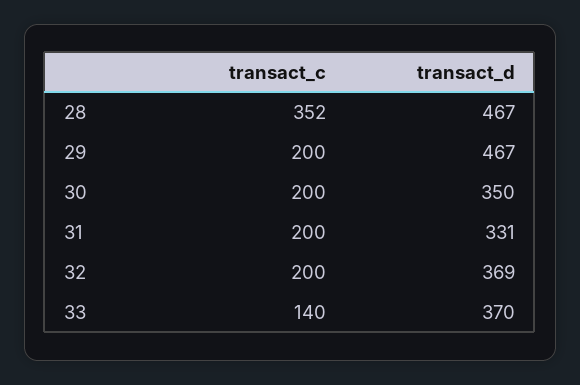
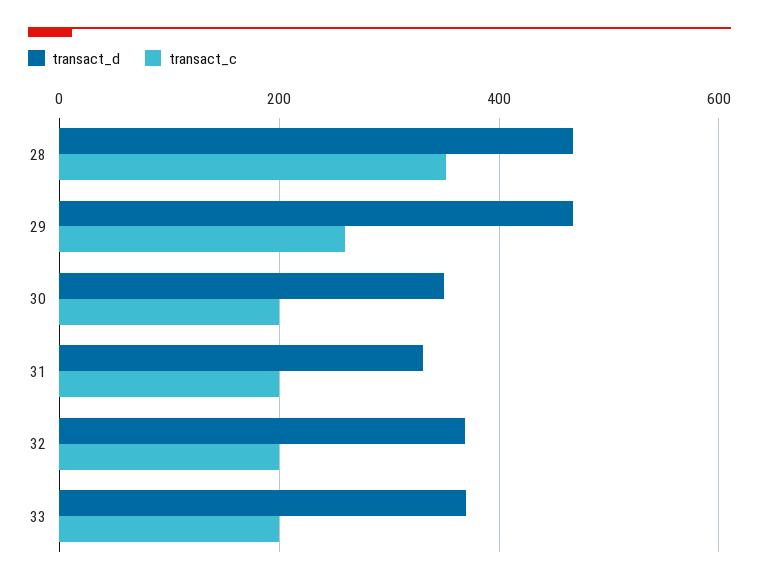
  {
    "transact_c": {
      "28": 352,
-     "29": 200,
+     "29": 260,
      "30": 200,
      "31": 200,
      "32": 200,
-     "33": 140
+     "33": 200
    },
    "transact_d": {
      "28": 467,
      "29": 467,
      "30": 350,
      "31": 331,
      "32": 369,
      "33": 370
    }
  }

